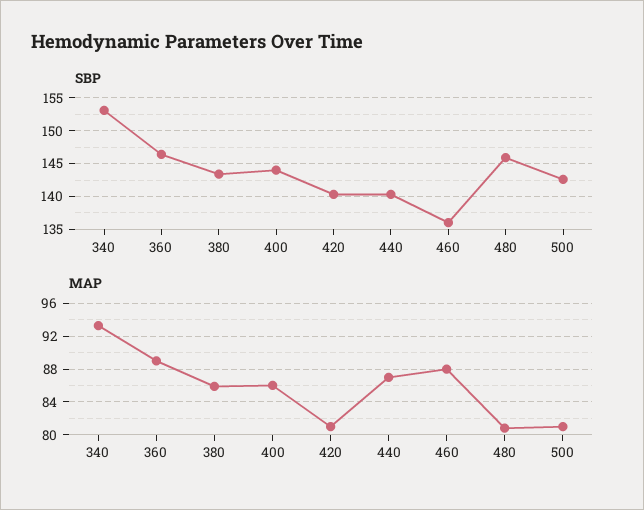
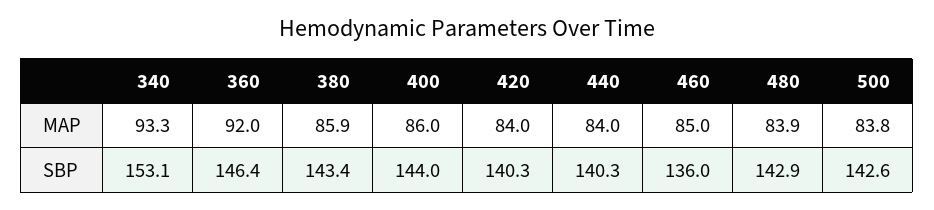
  {
    "SBP": {
      "340": 153.1,
      "360": 146.4,
      "380": 143.4,
      "400": 144,
      "420": 140.3,
      "440": 140.3,
      "460": 136,
-     "480": 146,
+     "480": 142.9,
      "500": 142.6
    },
    "MAP": {
      "340": 93.3,
-     "360": 89,
+     "360": 92,
      "380": 85.9,
      "400": 86,
-     "420": 81,
+     "420": 84,
-     "440": 87,
+     "440": 84,
-     "460": 88,
+     "460": 85,
-     "480": 81,
+     "480": 83.9,
-     "500": 81
+     "500": 83.8
    }
  }

